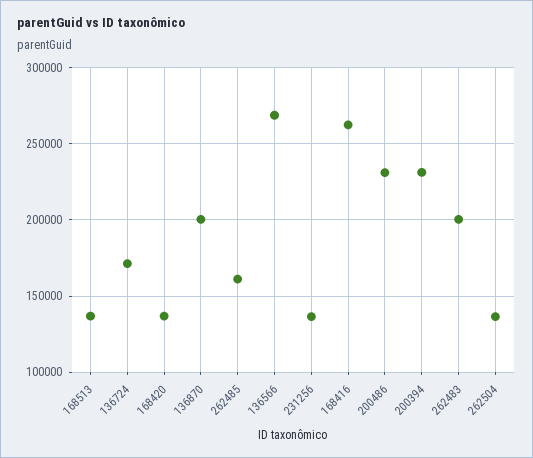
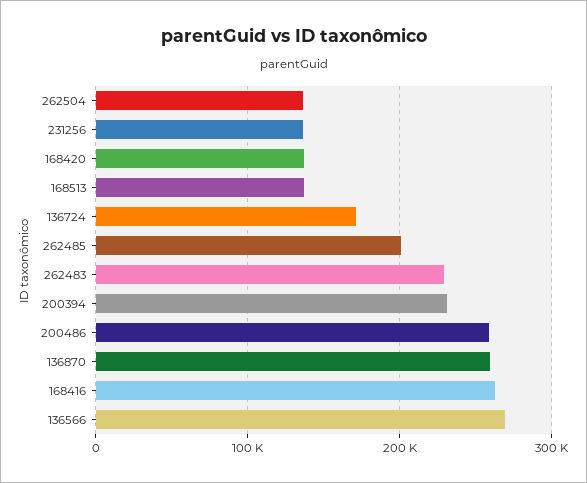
  {
    "168513": 135000,
    "136724": 170000,
    "168420": 135000,
-   "136870": 200000,
+   "136870": 260000,
-   "262485": 160000,
+   "262485": 200000,
    "136566": 270000,
    "231256": 135000,
    "168416": 265000,
-   "200486": 230000,
+   "200486": 260000,
    "200394": 230000,
-   "262483": 200000,
+   "262483": 230000,
    "262504": 135000
  }

